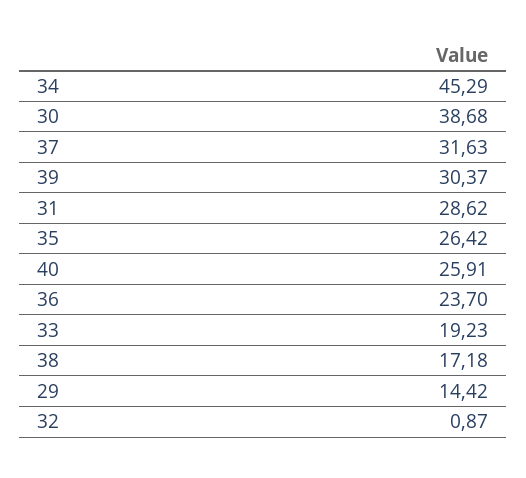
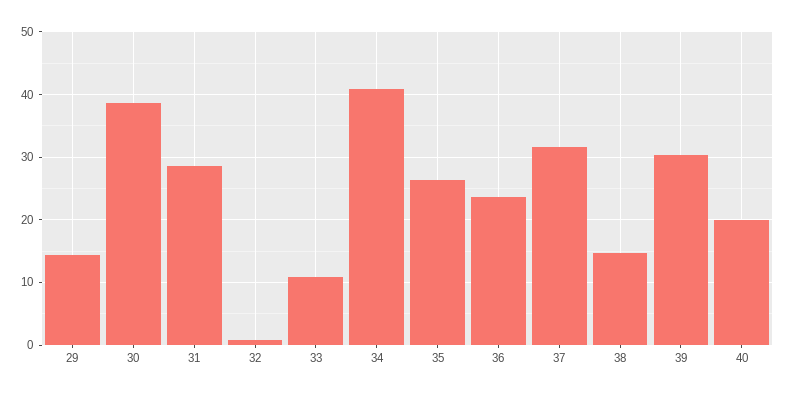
  {
-   "34": 45.29,
+   "34": 41,
    "30": 38.68,
    "37": 31.63,
    "39": 30.37,
    "31": 28.62,
    "35": 26.42,
-   "40": 25.91,
+   "40": 20,
    "36": 23.7,
-   "33": 19.23,
+   "33": 11,
-   "38": 17.18,
+   "38": 15,
    "29": 14.42,
    "32": 0.87
  }

